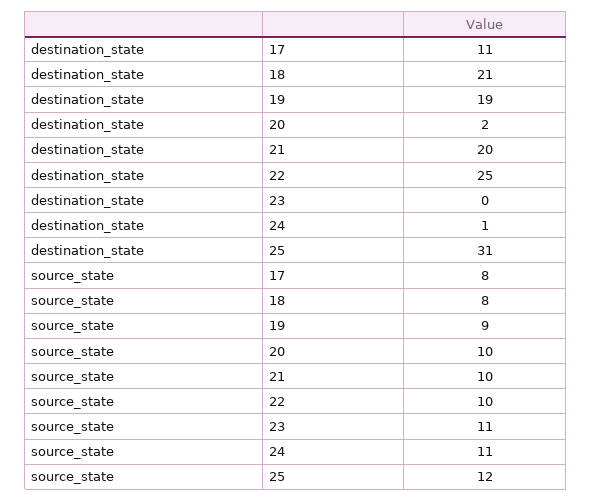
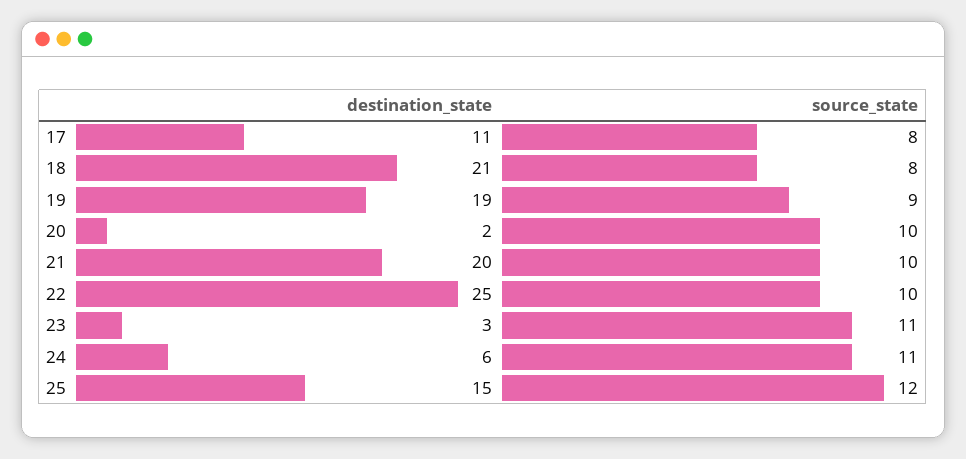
  {
    "destination_state": {
      "17": 11,
      "18": 21,
      "19": 19,
      "20": 2,
      "21": 20,
      "22": 25,
-     "23": 0,
+     "23": 3,
-     "24": 1,
+     "24": 6,
-     "25": 31
+     "25": 15
    },
    "source_state": {
      "17": 8,
      "18": 8,
      "19": 9,
      "20": 10,
      "21": 10,
      "22": 10,
      "23": 11,
      "24": 11,
      "25": 12
    }
  }

